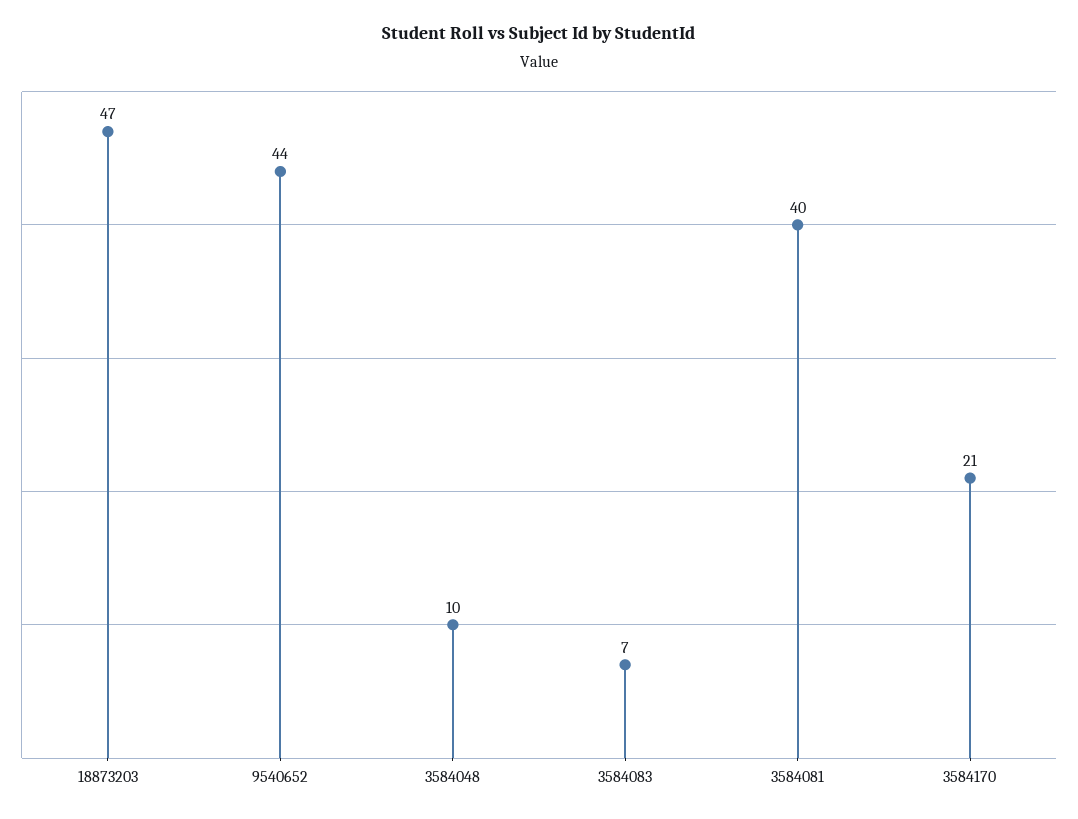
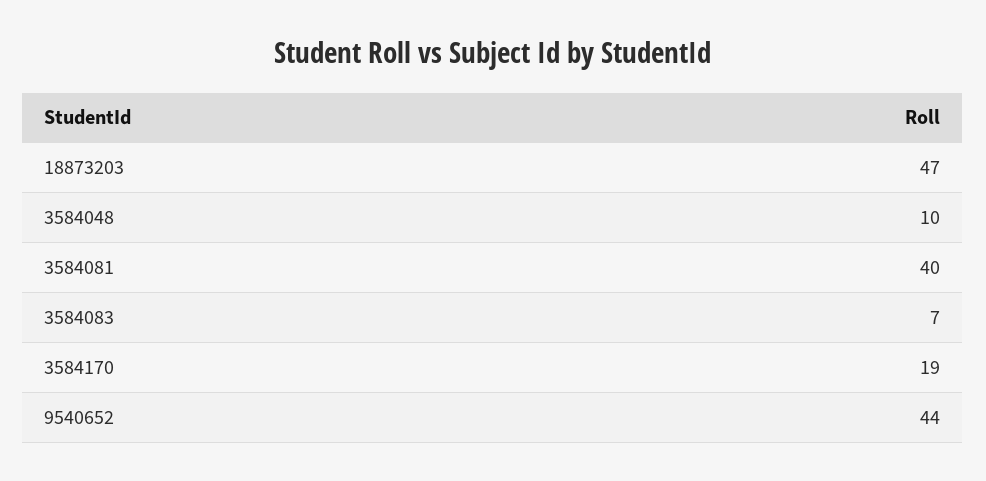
  {
    "18873203": 47,
    "9540652": 44,
    "3584048": 10,
    "3584083": 7,
    "3584081": 40,
-   "3584170": 21
+   "3584170": 19
  }

